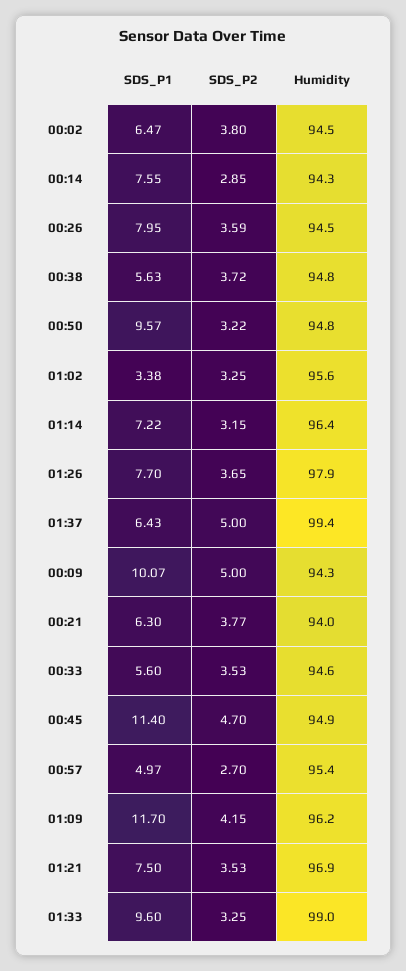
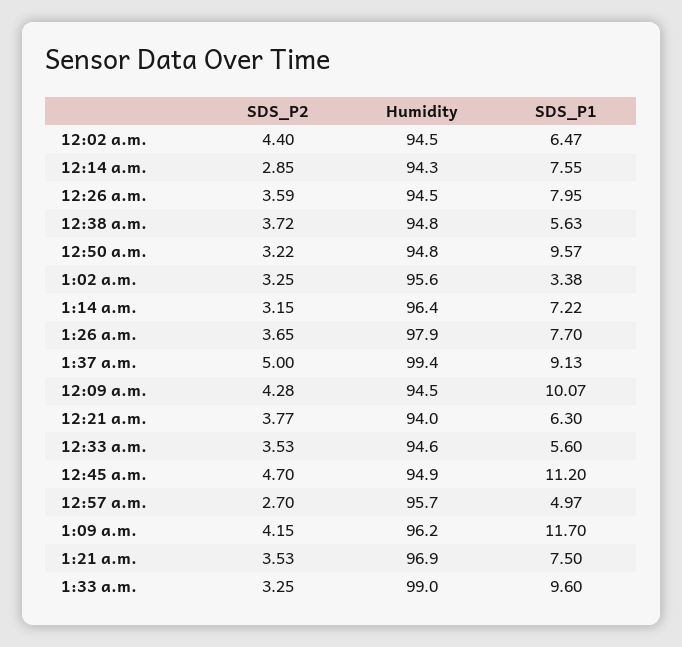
  {
    "SDS_P1": {
      "00:02": 6.47,
      "00:14": 7.55,
      "00:26": 7.95,
      "00:38": 5.63,
      "00:50": 9.57,
      "01:02": 3.38,
      "01:14": 7.22,
      "01:26": 7.7,
-     "01:37": 6.43,
+     "01:37": 9.13,
      "00:09": 10.07,
      "00:21": 6.3,
      "00:33": 5.6,
-     "00:45": 11.4,
+     "00:45": 11.2,
      "00:57": 4.97,
      "01:09": 11.7,
      "01:21": 7.5,
      "01:33": 9.6
    },
    "SDS_P2": {
-     "00:02": 3.8,
+     "00:02": 4.4,
      "00:14": 2.85,
      "00:26": 3.59,
      "00:38": 3.72,
      "00:50": 3.22,
      "01:02": 3.25,
      "01:14": 3.15,
      "01:26": 3.65,
      "01:37": 5,
-     "00:09": 5,
+     "00:09": 4.28,
      "00:21": 3.77,
      "00:33": 3.53,
      "00:45": 4.7,
      "00:57": 2.7,
      "01:09": 4.15,
      "01:21": 3.53,
      "01:33": 3.25
    },
    "Humidity": {
      "00:02": 94.5,
      "00:14": 94.3,
      "00:26": 94.5,
      "00:38": 94.8,
      "00:50": 94.8,
      "01:02": 95.6,
      "01:14": 96.4,
      "01:26": 97.9,
      "01:37": 99.4,
-     "00:09": 94.3,
+     "00:09": 94.5,
      "00:21": 94,
      "00:33": 94.6,
      "00:45": 94.9,
-     "00:57": 95.4,
+     "00:57": 95.7,
      "01:09": 96.2,
      "01:21": 96.9,
      "01:33": 99
    }
  }

